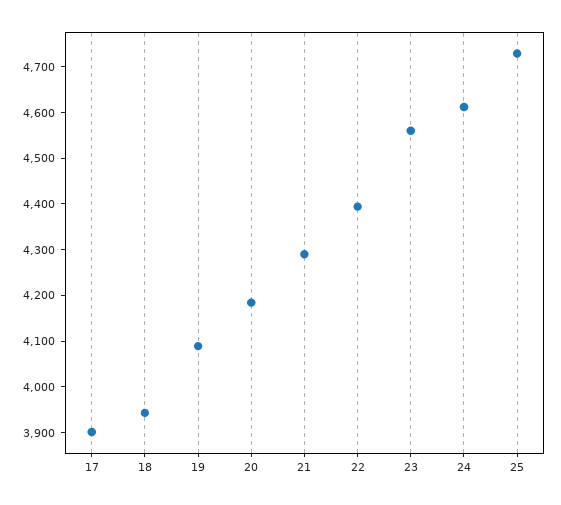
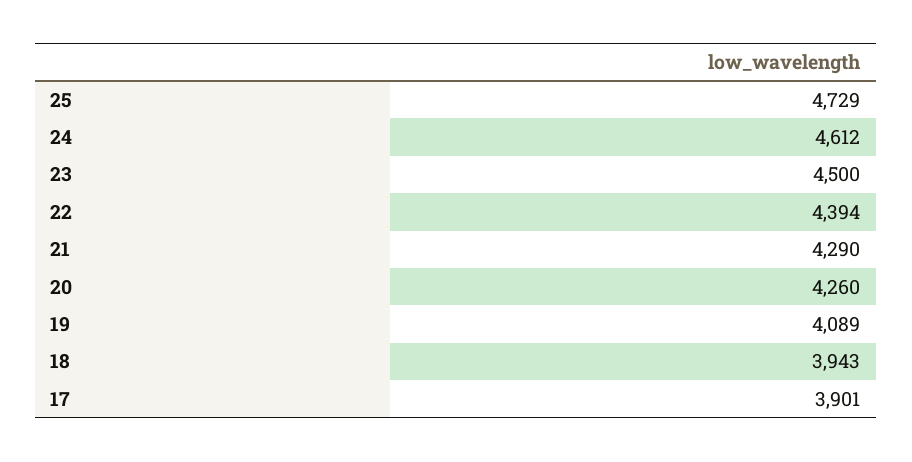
  {
    "17": 3901,
    "18": 3943,
    "19": 4089,
-   "20": 4180,
+   "20": 4260,
    "21": 4290,
    "22": 4394,
-   "23": 4560,
+   "23": 4500,
    "24": 4612,
    "25": 4729
  }

